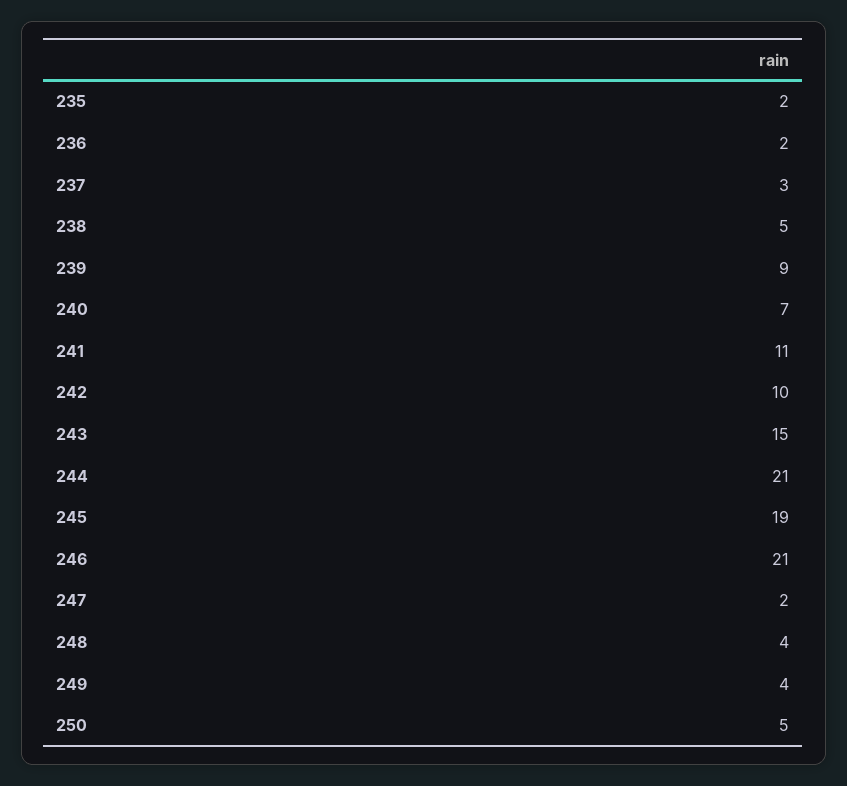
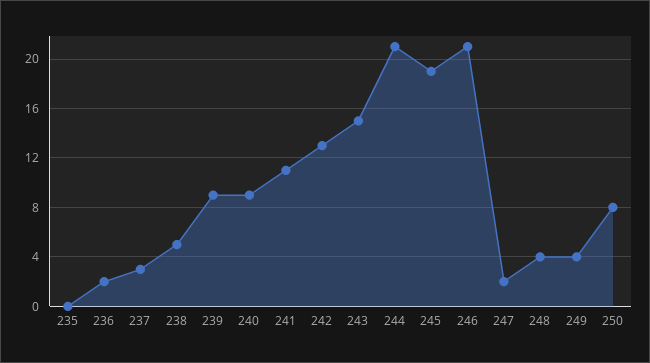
  {
-   "235": 2,
+   "235": 0,
    "236": 2,
    "237": 3,
    "238": 5,
    "239": 9,
-   "240": 7,
+   "240": 9,
    "241": 11,
-   "242": 10,
+   "242": 13,
    "243": 15,
    "244": 21,
    "245": 19,
    "246": 21,
    "247": 2,
    "248": 4,
    "249": 4,
-   "250": 5
+   "250": 8
  }

